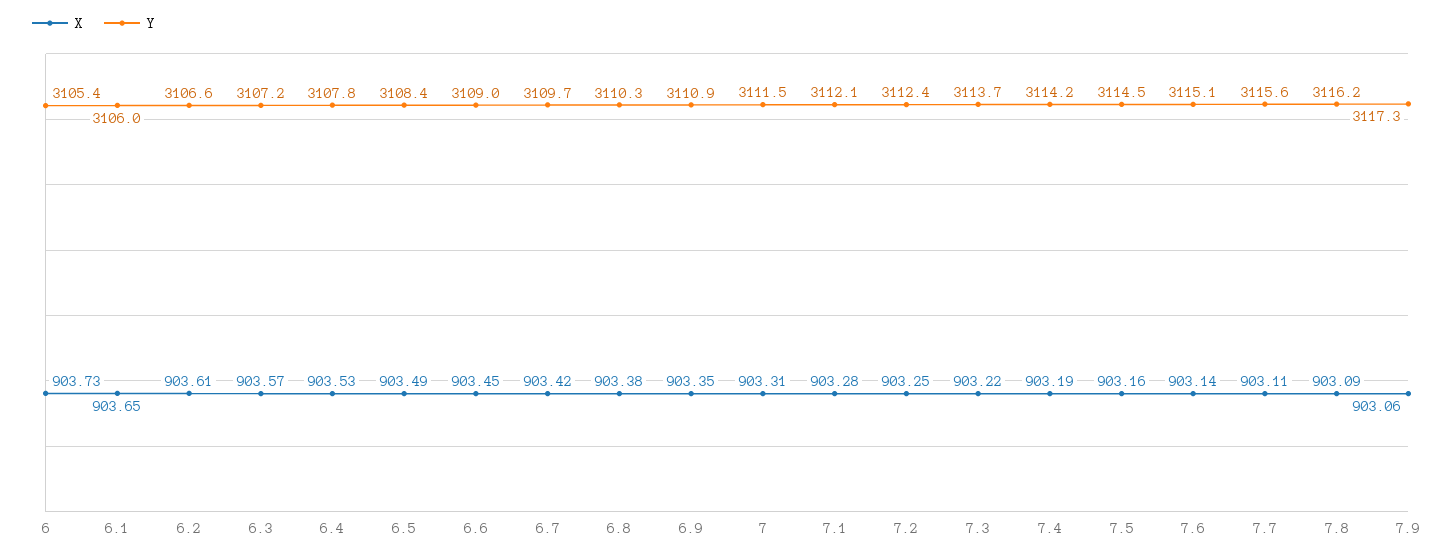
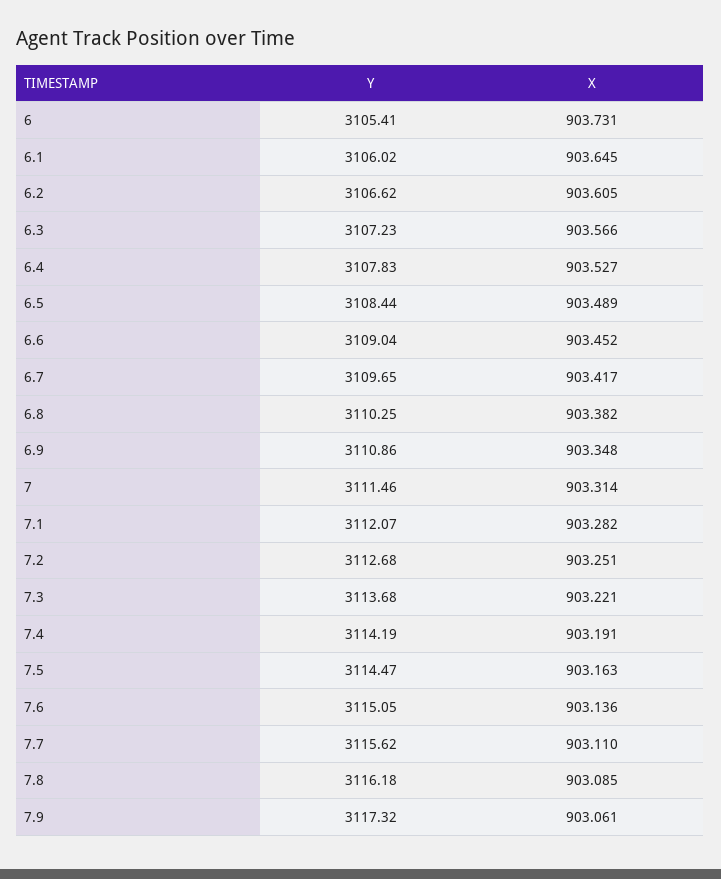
  {
    "X": {
      "6": 903.731,
      "6.1": 903.645,
      "6.2": 903.605,
      "6.3": 903.566,
      "6.4": 903.527,
      "6.5": 903.489,
      "6.6": 903.452,
      "6.7": 903.417,
      "6.8": 903.382,
      "6.9": 903.348,
      "7": 903.314,
      "7.1": 903.282,
      "7.2": 903.251,
      "7.3": 903.221,
      "7.4": 903.191,
      "7.5": 903.163,
      "7.6": 903.136,
      "7.7": 903.11,
      "7.8": 903.085,
      "7.9": 903.061
    },
    "Y": {
      "6": 3105.41,
      "6.1": 3106.02,
      "6.2": 3106.62,
      "6.3": 3107.23,
      "6.4": 3107.83,
      "6.5": 3108.44,
      "6.6": 3109.04,
      "6.7": 3109.65,
      "6.8": 3110.25,
      "6.9": 3110.86,
      "7": 3111.46,
      "7.1": 3112.07,
-     "7.2": 3112.4,
+     "7.2": 3112.68,
      "7.3": 3113.68,
      "7.4": 3114.19,
      "7.5": 3114.47,
      "7.6": 3115.05,
      "7.7": 3115.62,
      "7.8": 3116.18,
      "7.9": 3117.32
    }
  }

